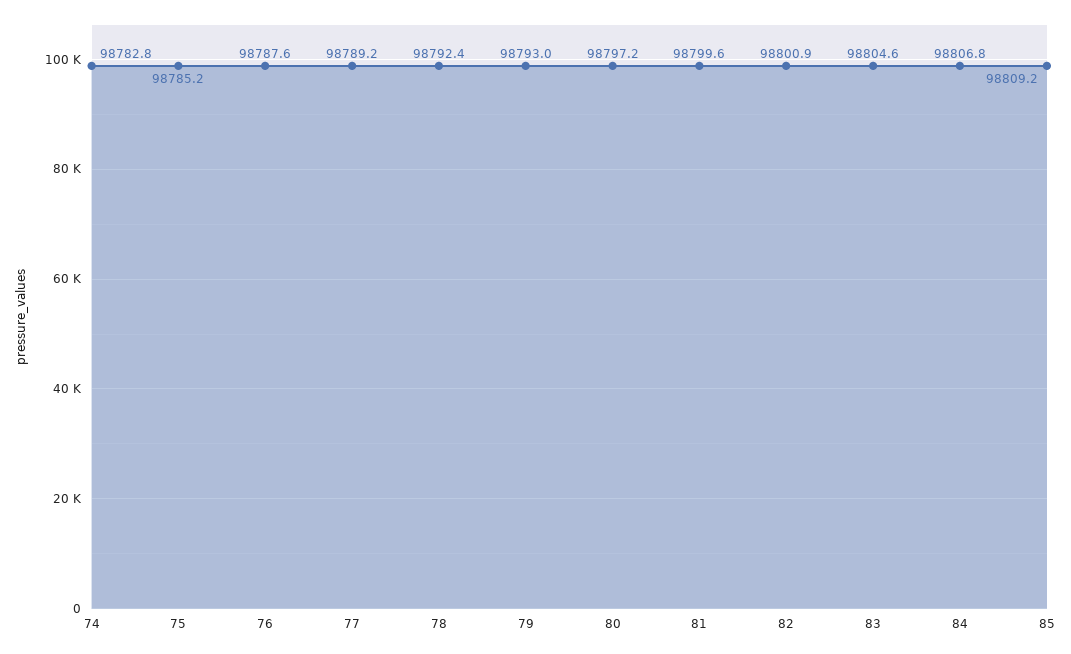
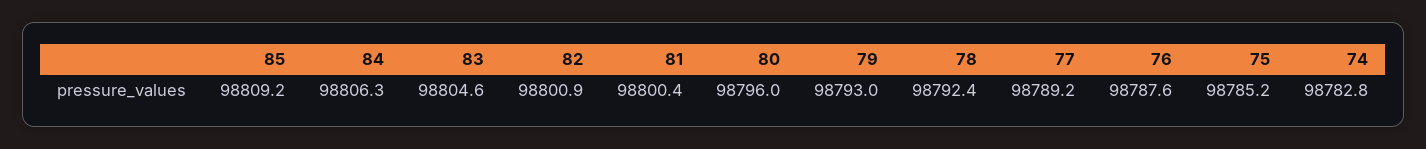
  {
    "74": 98782.8,
    "75": 98785.2,
    "76": 98787.6,
    "77": 98789.2,
    "78": 98792.4,
    "79": 98793,
-   "80": 98797.2,
+   "80": 98796,
-   "81": 98799.6,
+   "81": 98800.4,
    "82": 98800.9,
    "83": 98804.6,
-   "84": 98806.8,
+   "84": 98806.3,
    "85": 98809.2
  }

